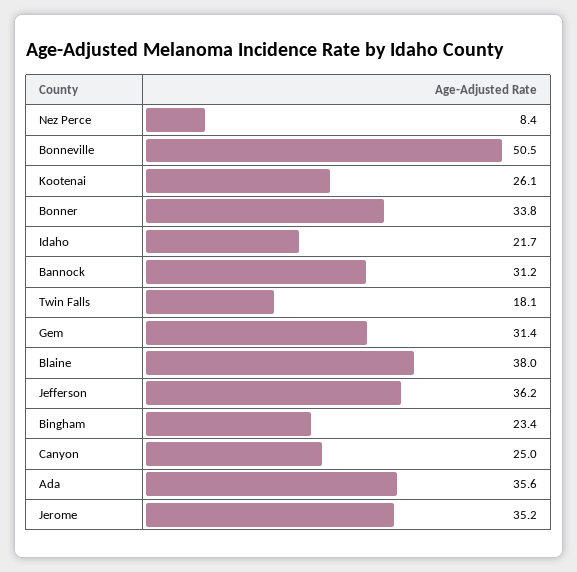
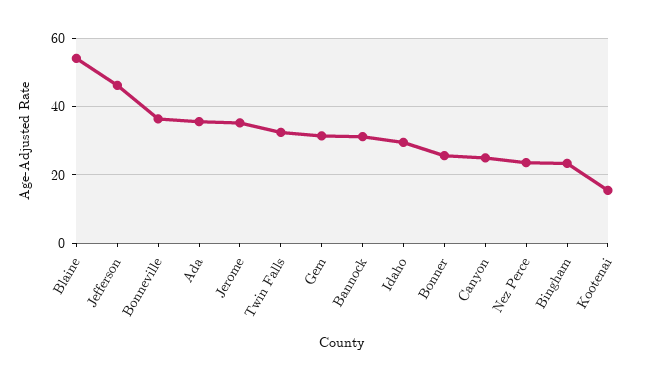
  {
-   "Nez Perce": 8.4,
+   "Nez Perce": 24,
-   "Bonneville": 50.5,
+   "Bonneville": 36,
-   "Kootenai": 26.1,
+   "Kootenai": 16,
-   "Bonner": 33.8,
+   "Bonner": 26,
-   "Idaho": 21.7,
+   "Idaho": 30,
    "Bannock": 31.2,
-   "Twin Falls": 18.1,
+   "Twin Falls": 32,
    "Gem": 31.4,
-   "Blaine": 38,
+   "Blaine": 54,
-   "Jefferson": 36.2,
+   "Jefferson": 46,
    "Bingham": 23.4,
    "Canyon": 25,
    "Ada": 35.6,
    "Jerome": 35.2
  }

